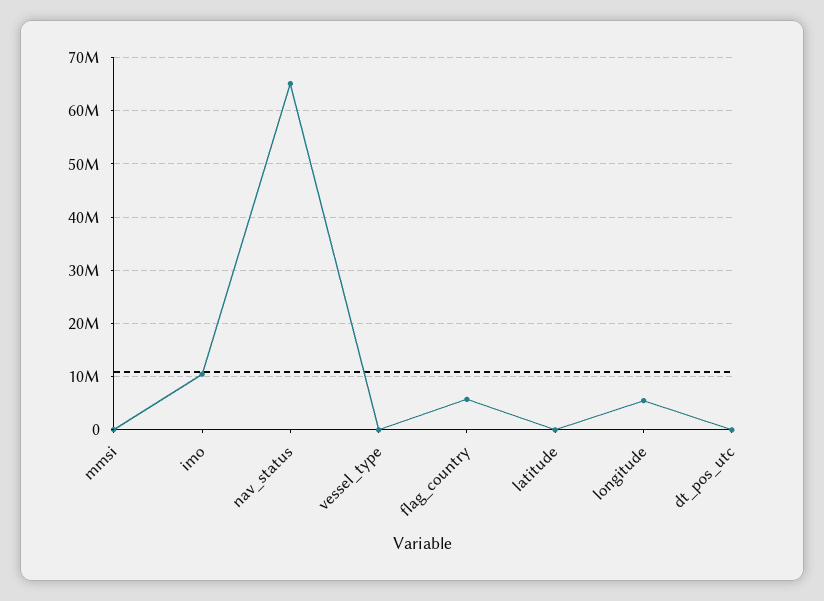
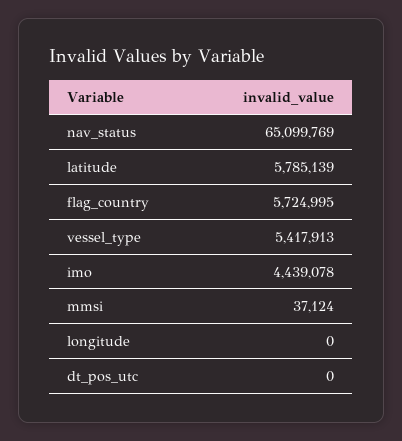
  {
    "mmsi": 37124,
-   "imo": 10000000,
+   "imo": 4439078,
    "nav_status": 65099769,
-   "vessel_type": 0,
+   "vessel_type": 5417913,
    "flag_country": 5724995,
-   "latitude": 0,
+   "latitude": 5785139,
-   "longitude": 6000000,
+   "longitude": 0,
    "dt_pos_utc": 0
  }

